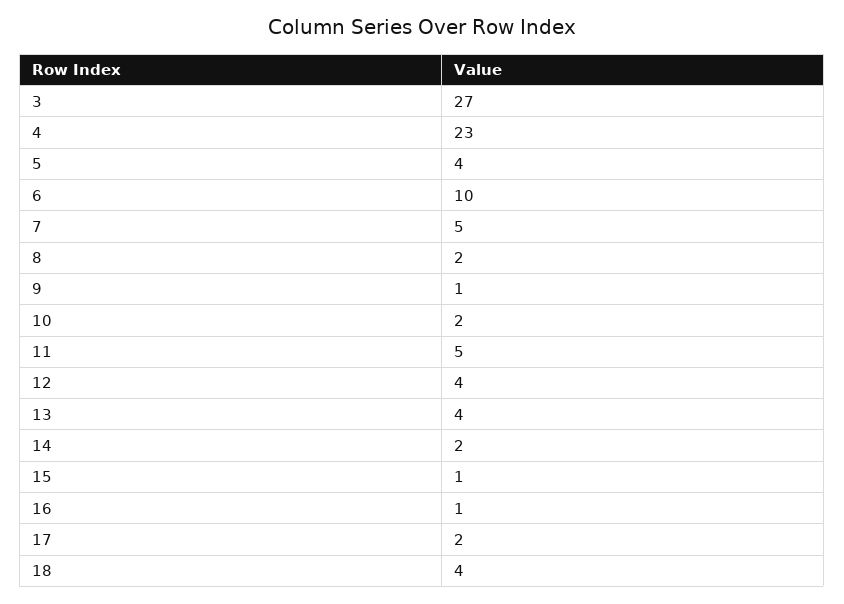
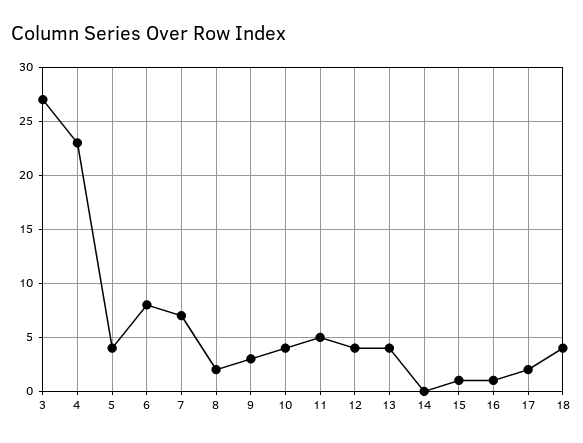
  {
    "3": 27,
    "4": 23,
    "5": 4,
-   "6": 10,
+   "6": 8,
-   "7": 5,
+   "7": 7,
    "8": 2,
-   "9": 1,
+   "9": 3,
-   "10": 2,
+   "10": 4,
    "11": 5,
    "12": 4,
    "13": 4,
-   "14": 2,
+   "14": 0,
    "15": 1,
    "16": 1,
    "17": 2,
    "18": 4
  }

